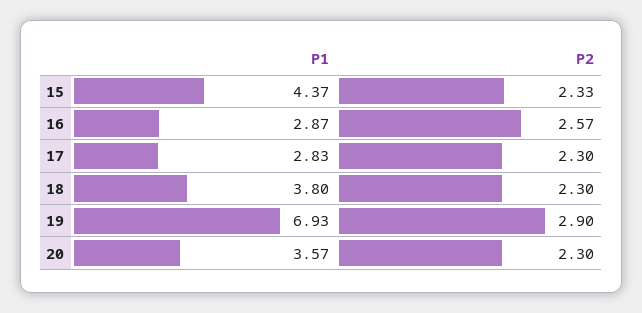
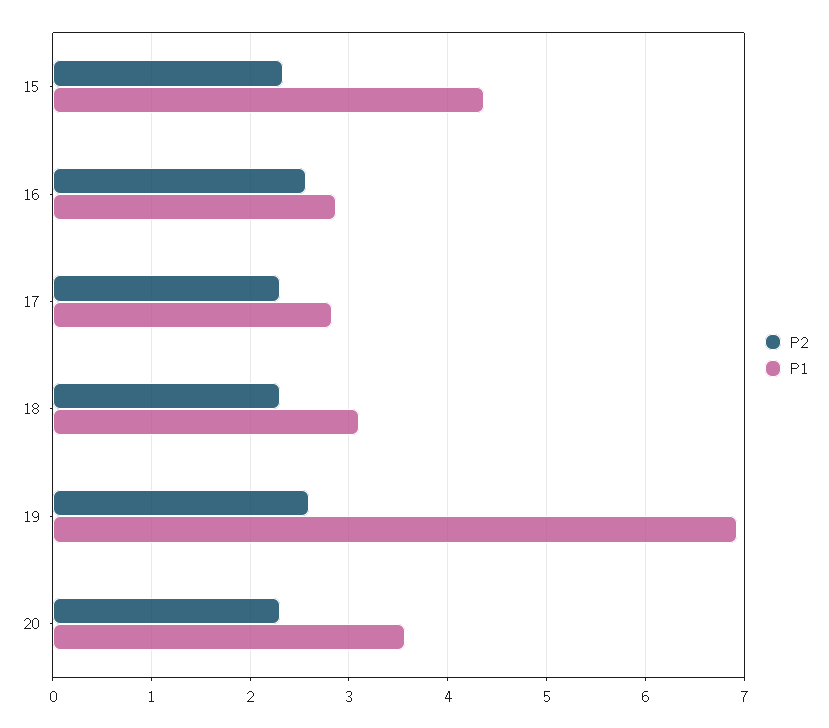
  {
    "P1": {
      "15": 4.37,
      "16": 2.87,
      "17": 2.83,
-     "18": 3.8,
+     "18": 3.1,
      "19": 6.93,
      "20": 3.57
    },
    "P2": {
      "15": 2.33,
      "16": 2.57,
      "17": 2.3,
      "18": 2.3,
-     "19": 2.9,
+     "19": 2.6,
      "20": 2.3
    }
  }

